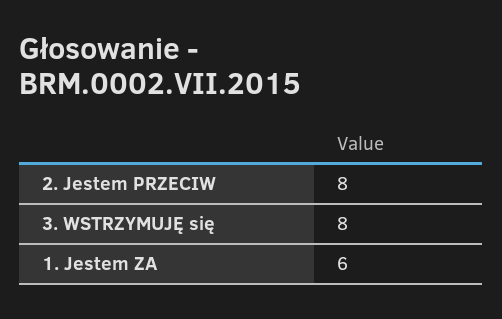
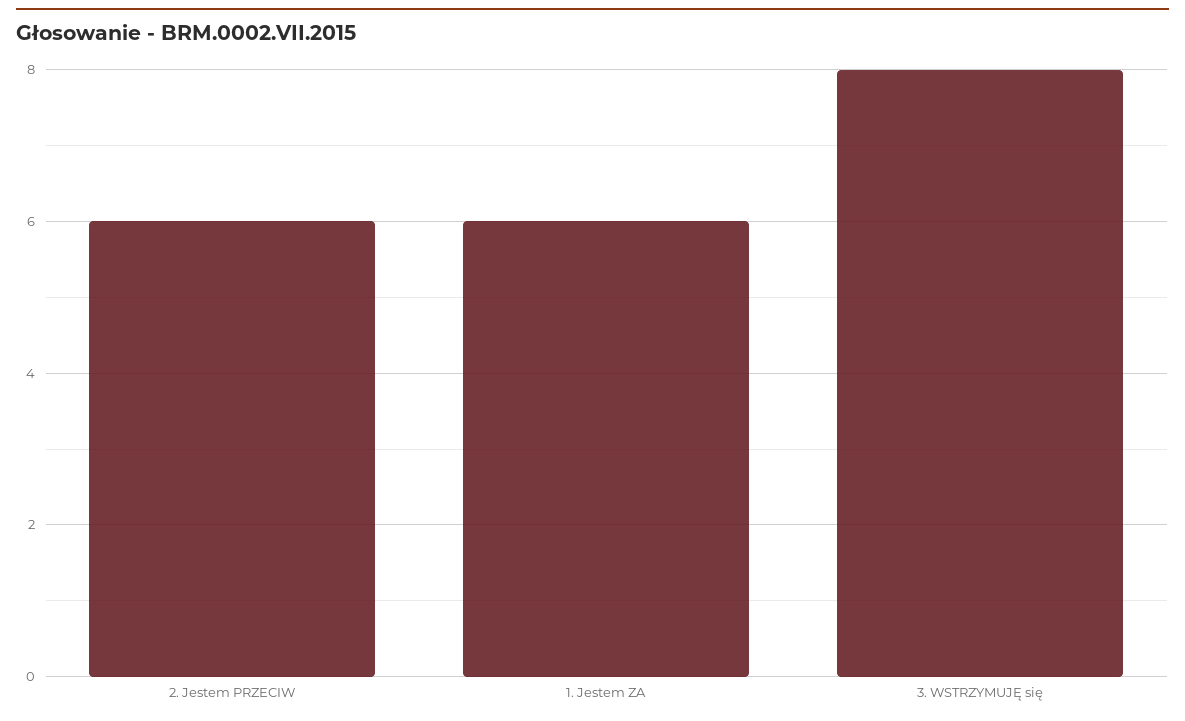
  {
-   "2. Jestem PRZECIW": 8,
+   "2. Jestem PRZECIW": 6,
    "3. WSTRZYMUJĘ się": 8,
    "1. Jestem ZA": 6
  }

